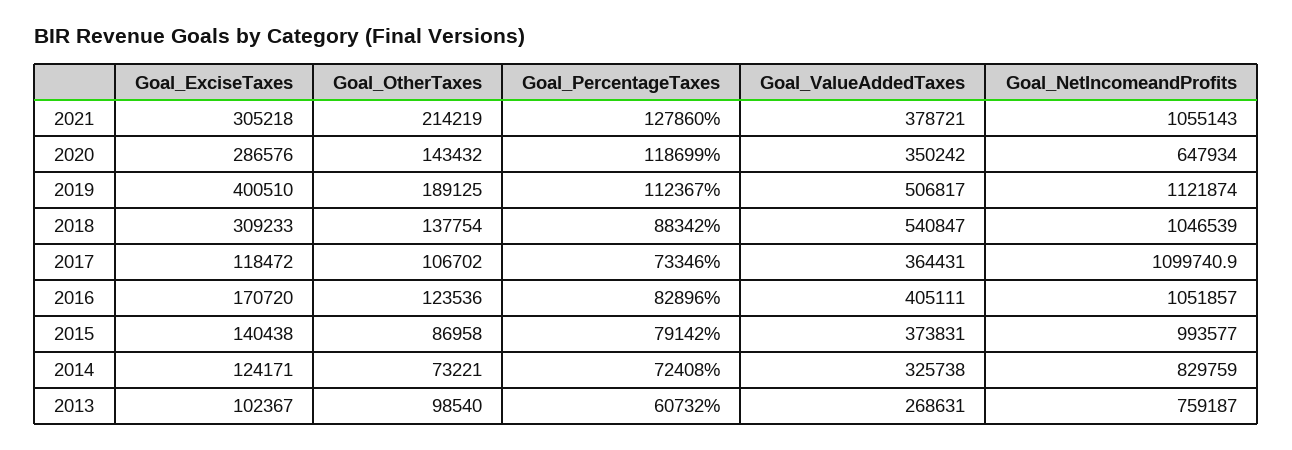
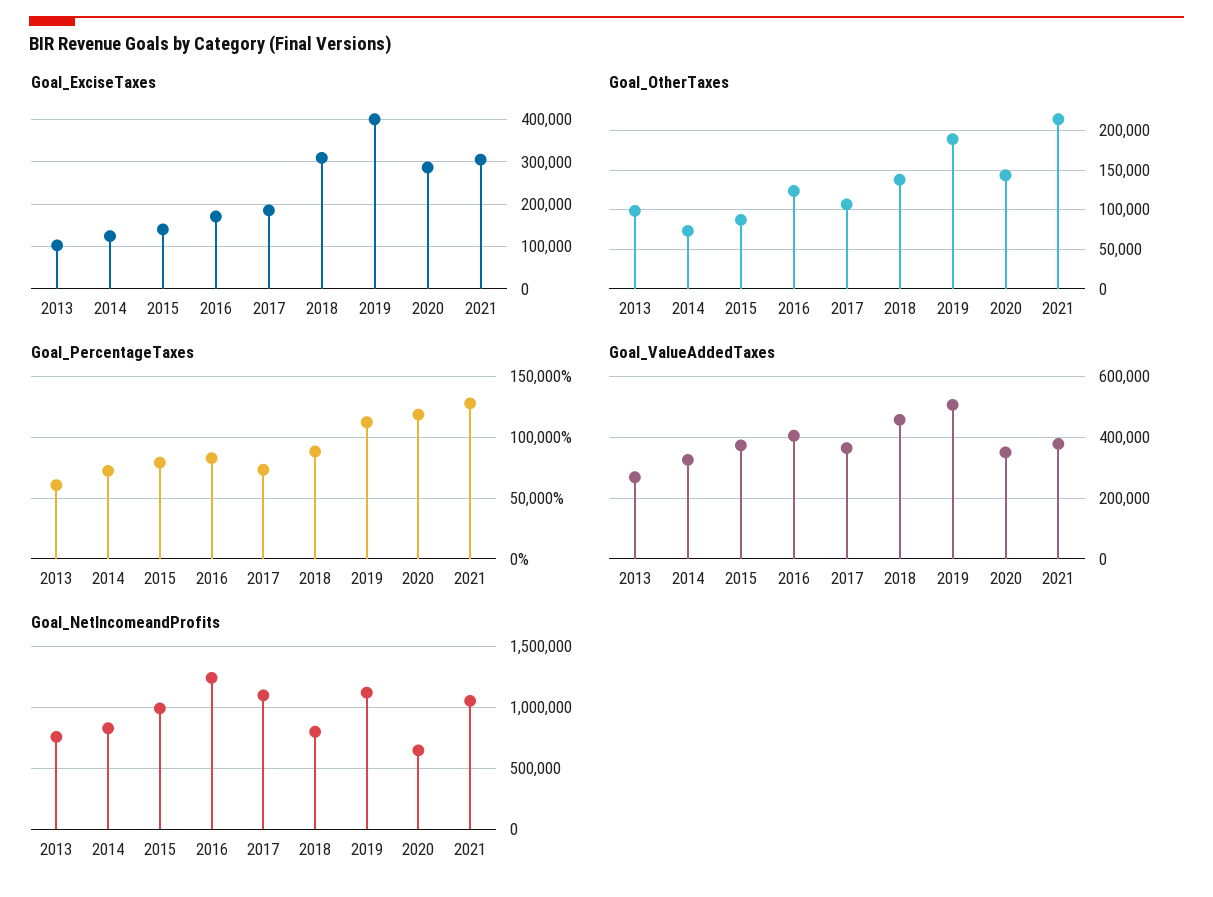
  {
    "Goal_ExciseTaxes": {
      "2021": 305218,
      "2020": 286576,
      "2019": 400510,
      "2018": 309233,
-     "2017": 118472,
+     "2017": 180000,
      "2016": 170720,
      "2015": 140438,
      "2014": 124171,
      "2013": 102367
    },
    "Goal_OtherTaxes": {
      "2021": 214219,
      "2020": 143432,
      "2019": 189125,
      "2018": 137754,
      "2017": 106702,
      "2016": 123536,
      "2015": 86958,
      "2014": 73221,
      "2013": 98540
    },
    "Goal_PercentageTaxes": {
      "2021": 127860,
      "2020": 118699,
      "2019": 112367,
      "2018": 88342,
      "2017": 73346,
      "2016": 82896,
      "2015": 79142,
      "2014": 72408,
      "2013": 60732
    },
    "Goal_ValueAddedTaxes": {
      "2021": 378721,
      "2020": 350242,
      "2019": 506817,
-     "2018": 540847,
+     "2018": 460000,
      "2017": 364431,
      "2016": 405111,
      "2015": 373831,
      "2014": 325738,
      "2013": 268631
    },
    "Goal_NetIncomeandProfits": {
      "2021": 1055143,
      "2020": 647934,
      "2019": 1121874,
-     "2018": 1046539,
+     "2018": 800000,
      "2017": 1099740.9,
-     "2016": 1051857,
+     "2016": 1250000,
      "2015": 993577,
      "2014": 829759,
      "2013": 759187
    }
  }

